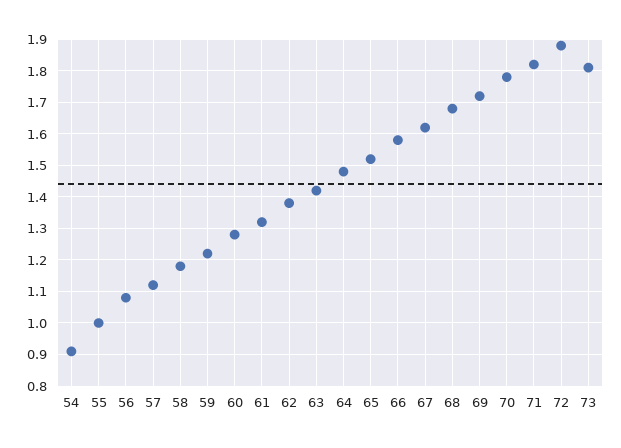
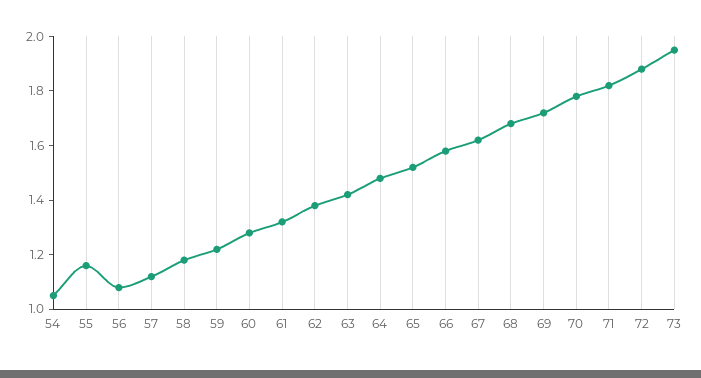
  {
-   "54": 0.9,
+   "54": 1.05,
-   "55": 1,
+   "55": 1.15,
    "56": 1.1,
    "57": 1.1,
    "58": 1.2,
    "59": 1.2,
    "60": 1.3,
    "61": 1.3,
    "62": 1.4,
    "63": 1.4,
    "64": 1.5,
    "65": 1.5,
    "66": 1.6,
    "67": 1.6,
    "68": 1.7,
    "69": 1.7,
    "70": 1.8,
    "71": 1.8,
    "72": 1.9,
-   "73": 1.8
+   "73": 1.95
  }

